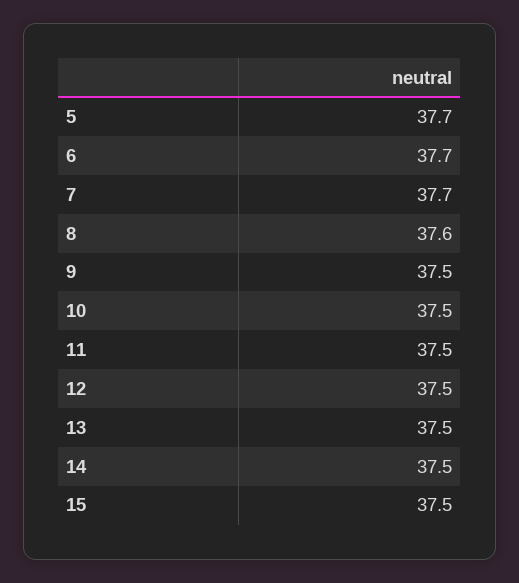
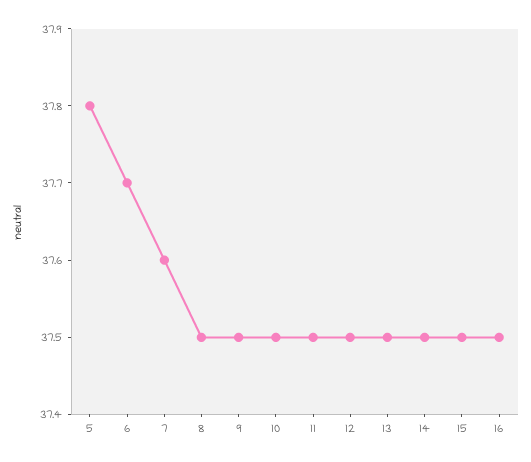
  {
-   "5": 37.7,
+   "5": 37.8,
    "6": 37.7,
-   "7": 37.7,
+   "7": 37.6,
-   "8": 37.6,
+   "8": 37.5,
    "9": 37.5,
    "10": 37.5,
    "11": 37.5,
    "12": 37.5,
    "13": 37.5,
    "14": 37.5,
-   "15": 37.5
+   "15": 37.5,
+   "16": 37.5
  }

